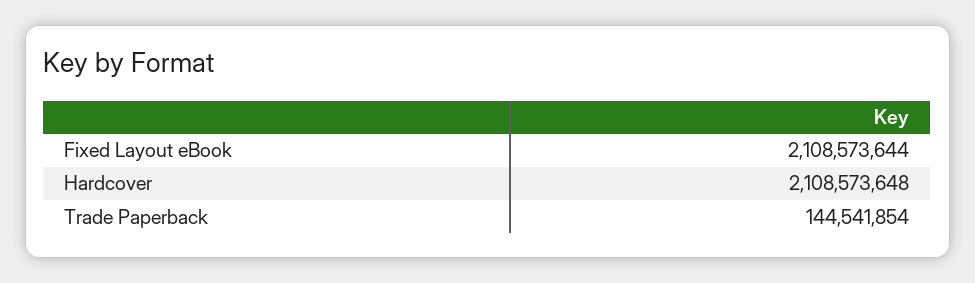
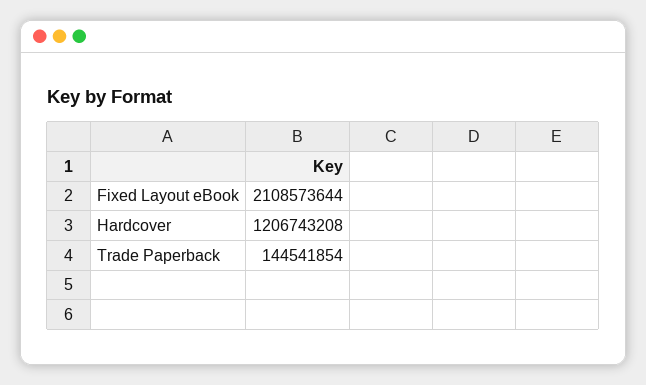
  {
    "Fixed Layout eBook": 2108573644,
-   "Hardcover": 2108573648,
+   "Hardcover": 1206743208,
    "Trade Paperback": 144541854
  }

